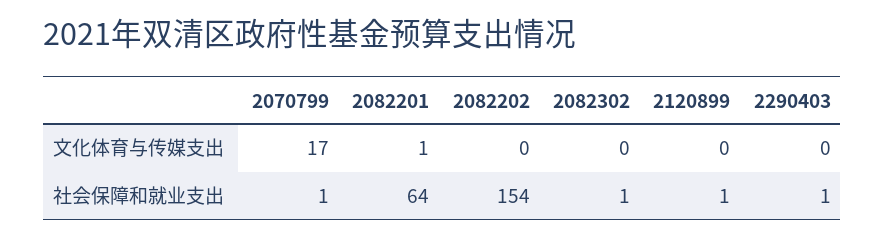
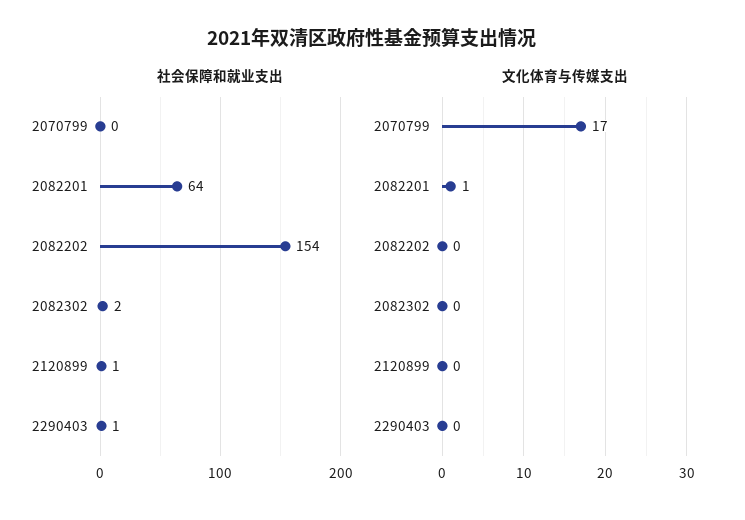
  {
    "文化体育与传媒支出": {
      "2070799": 17,
      "2082201": 1,
      "2082202": 0,
      "2082302": 0,
      "2120899": 0,
      "2290403": 0
    },
    "社会保障和就业支出": {
-     "2070799": 1,
+     "2070799": 0,
      "2082201": 64,
      "2082202": 154,
-     "2082302": 1,
+     "2082302": 2,
      "2120899": 1,
      "2290403": 1
    }
  }

